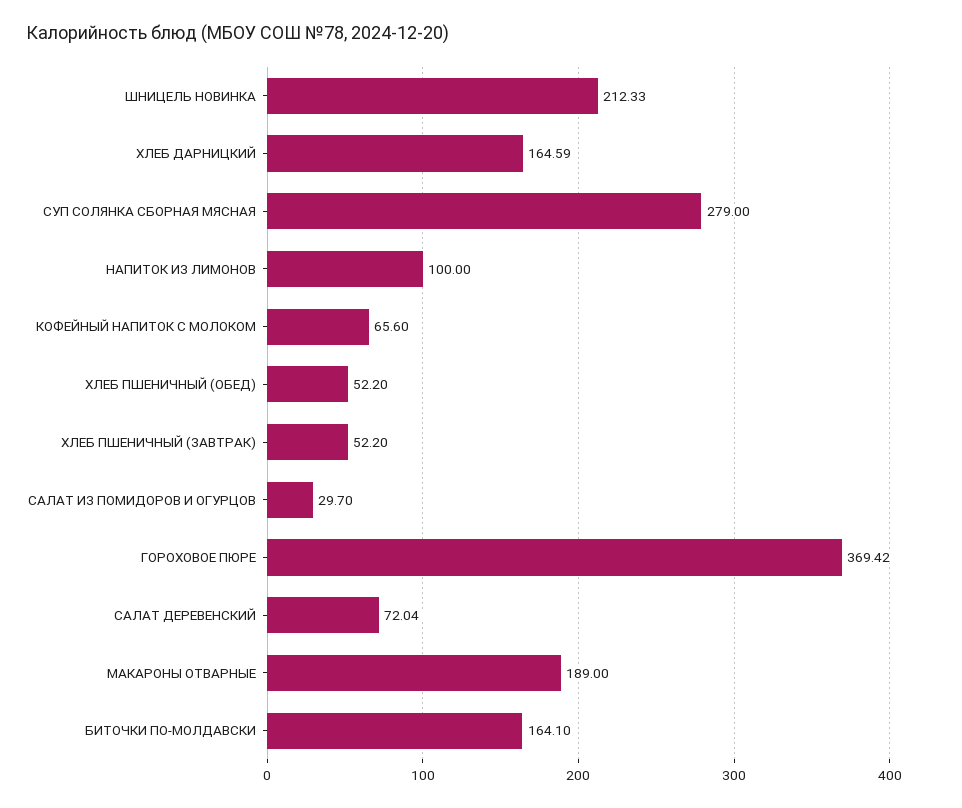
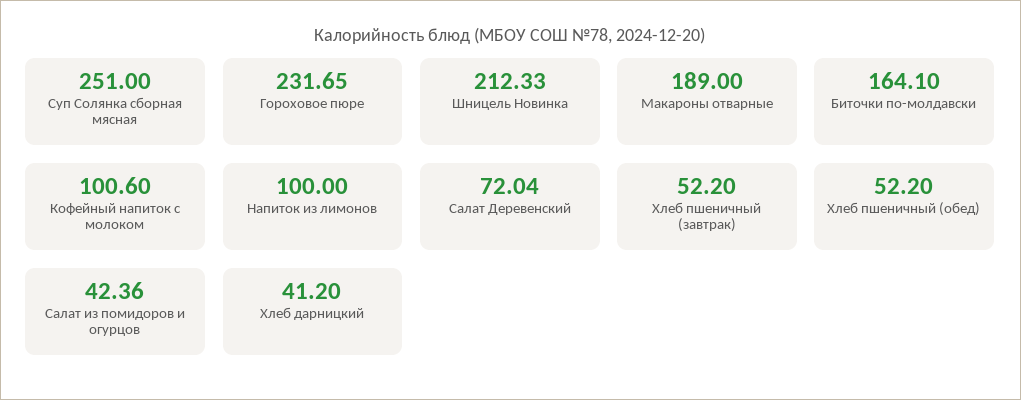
  {
    "ШНИЦЕЛЬ НОВИНКА": 212.33,
-   "ХЛЕБ ДАРНИЦКИЙ": 164.59,
+   "ХЛЕБ ДАРНИЦКИЙ": 41.2,
-   "СУП СОЛЯНКА СБОРНАЯ МЯСНАЯ": 279,
+   "СУП СОЛЯНКА СБОРНАЯ МЯСНАЯ": 251,
    "НАПИТОК ИЗ ЛИМОНОВ": 100,
-   "КОФЕЙНЫЙ НАПИТОК С МОЛОКОМ": 65.6,
+   "КОФЕЙНЫЙ НАПИТОК С МОЛОКОМ": 100.6,
    "ХЛЕБ ПШЕНИЧНЫЙ (ОБЕД)": 52.2,
    "ХЛЕБ ПШЕНИЧНЫЙ (ЗАВТРАК)": 52.2,
-   "САЛАТ ИЗ ПОМИДОРОВ И ОГУРЦОВ": 29.7,
+   "САЛАТ ИЗ ПОМИДОРОВ И ОГУРЦОВ": 42.36,
-   "ГОРОХОВОЕ ПЮРЕ": 369.42,
+   "ГОРОХОВОЕ ПЮРЕ": 231.65,
    "САЛАТ ДЕРЕВЕНСКИЙ": 72.04,
    "МАКАРОНЫ ОТВАРНЫЕ": 189,
    "БИТОЧКИ ПО-МОЛДАВСКИ": 164.1
  }

